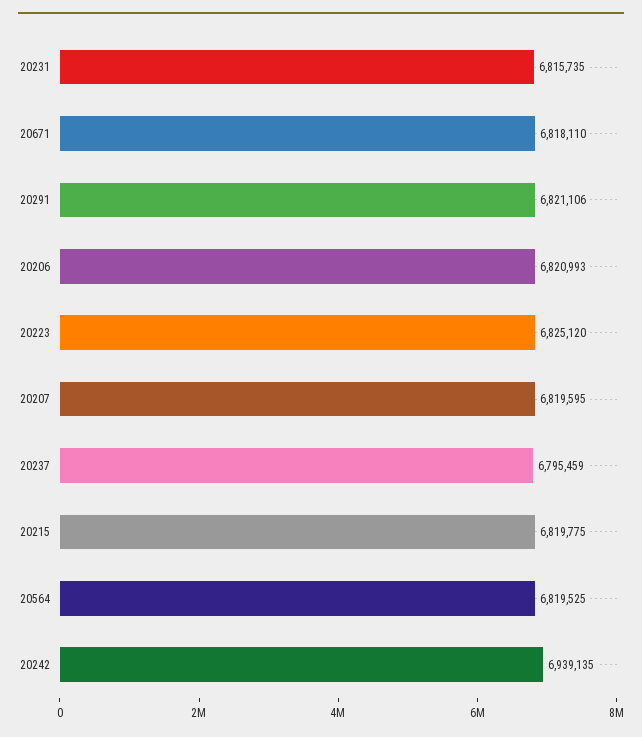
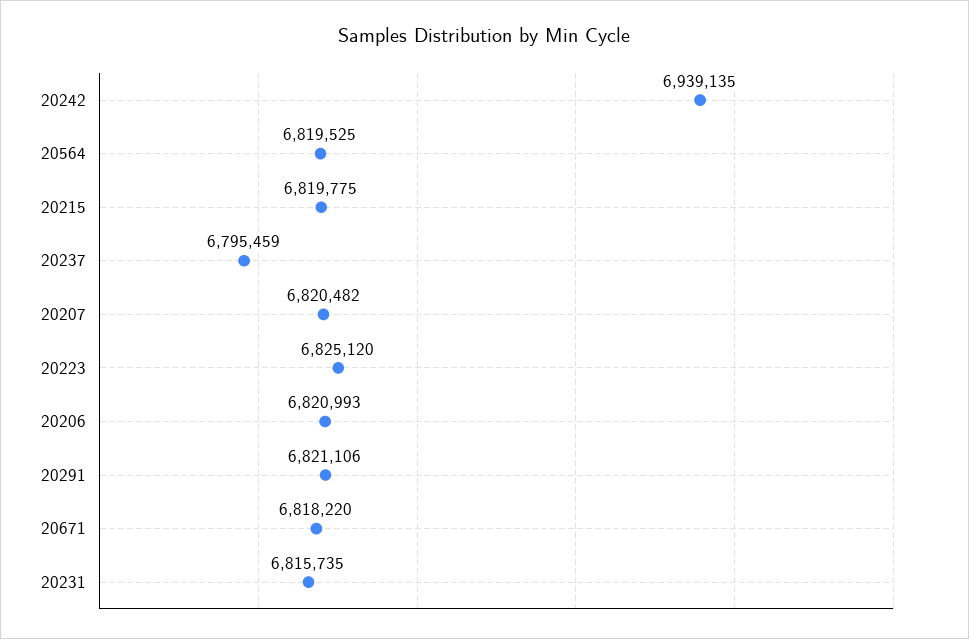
  {
    "20231": 6815735,
-   "20671": 6818110,
+   "20671": 6818220,
    "20291": 6821106,
    "20206": 6820993,
    "20223": 6825120,
-   "20207": 6819595,
+   "20207": 6820482,
    "20237": 6795459,
    "20215": 6819775,
    "20564": 6819525,
    "20242": 6939135
  }

